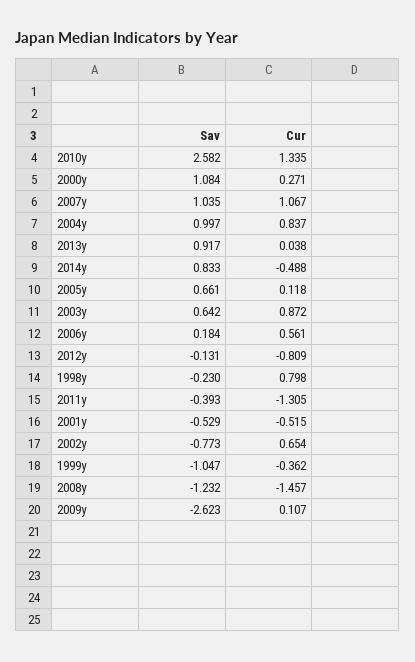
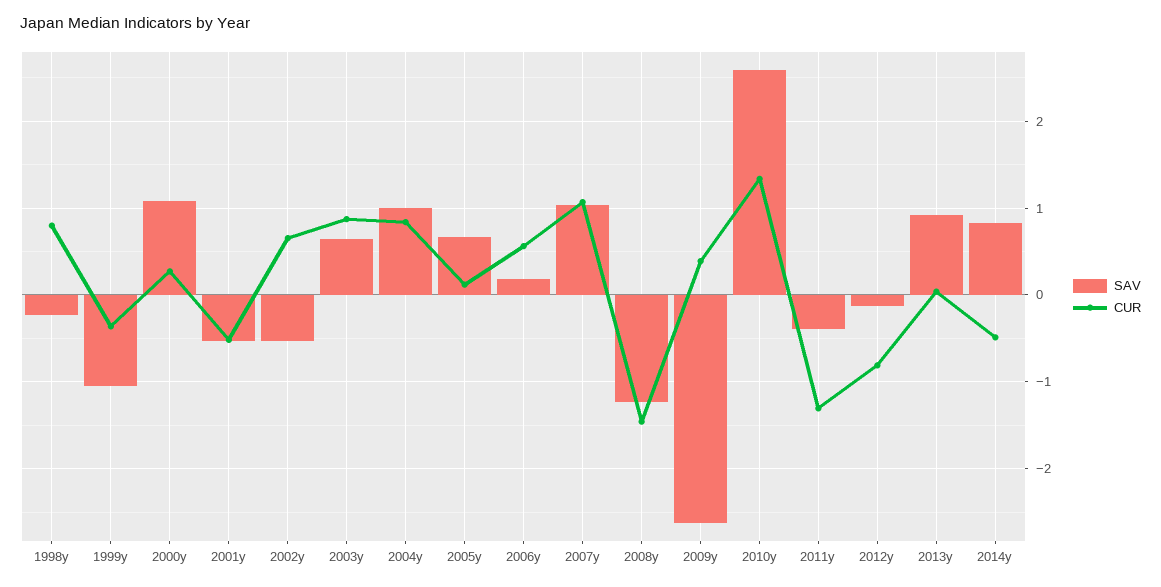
  {
    "Sav": {
      "2010y": 2.582,
      "2000y": 1.084,
      "2007y": 1.035,
      "2004y": 0.997,
      "2013y": 0.917,
      "2014y": 0.833,
      "2005y": 0.661,
      "2003y": 0.642,
      "2006y": 0.184,
      "2012y": -0.131,
      "1998y": -0.23,
      "2011y": -0.393,
      "2001y": -0.529,
-     "2002y": -0.773,
+     "2002y": -0.5,
      "1999y": -1.047,
      "2008y": -1.232,
      "2009y": -2.623
    },
    "Cur": {
      "2010y": 1.335,
      "2000y": 0.271,
      "2007y": 1.067,
      "2004y": 0.837,
      "2013y": 0.038,
      "2014y": -0.488,
      "2005y": 0.118,
      "2003y": 0.872,
      "2006y": 0.561,
      "2012y": -0.809,
      "1998y": 0.798,
      "2011y": -1.305,
      "2001y": -0.515,
      "2002y": 0.654,
      "1999y": -0.362,
      "2008y": -1.457,
-     "2009y": 0.107
+     "2009y": 0.4
    }
  }

